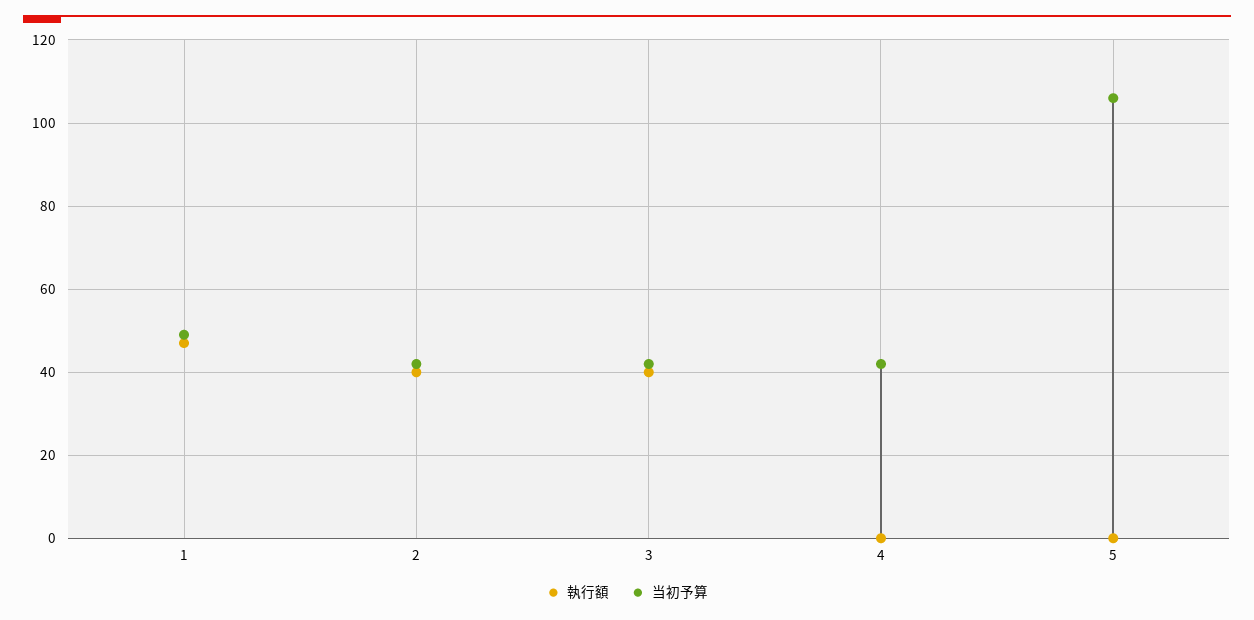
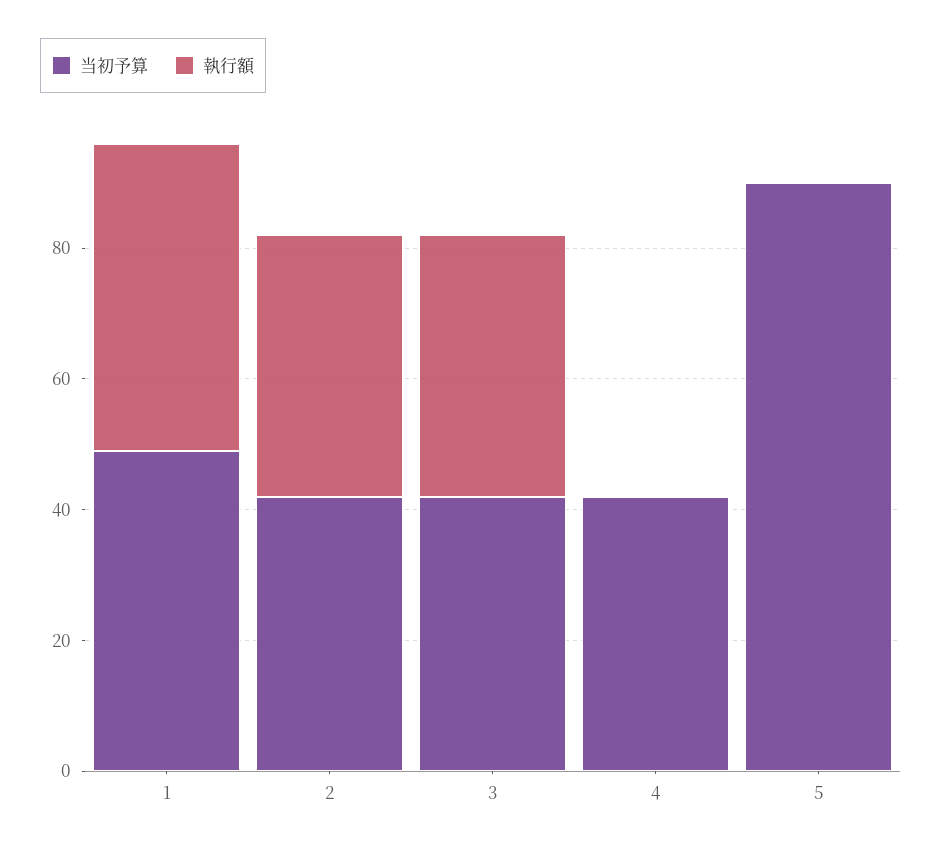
  {
    "執行額": {
      "1": 45,
      "2": 40,
      "3": 40,
      "4": 0,
      "5": 0
    },
    "当初予算": {
      "1": 50,
      "2": 40,
      "3": 40,
      "4": 40,
-     "5": 105
+     "5": 90
    }
  }

